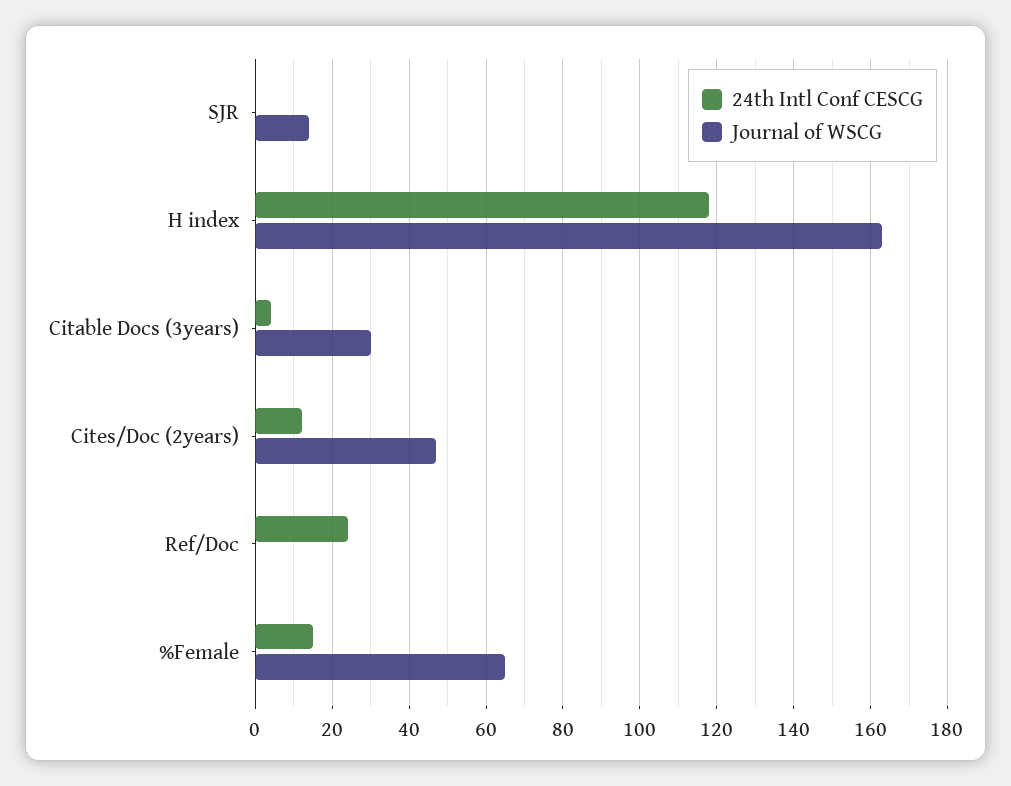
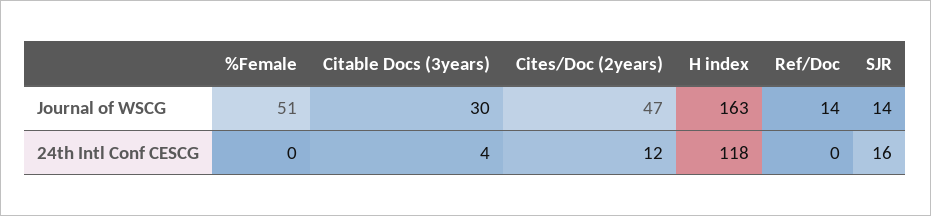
  {
    "24th Intl Conf CESCG": {
-     "SJR": 0,
+     "SJR": 16,
      "H index": 118,
      "Citable Docs (3years)": 4,
      "Cites/Doc (2years)": 12,
-     "Ref/Doc": 25,
+     "Ref/Doc": 0,
-     "%Female": 15
+     "%Female": 0
    },
    "Journal of WSCG": {
      "SJR": 14,
      "H index": 163,
      "Citable Docs (3years)": 30,
      "Cites/Doc (2years)": 47,
-     "Ref/Doc": 0,
+     "Ref/Doc": 14,
-     "%Female": 65
+     "%Female": 51
    }
  }

